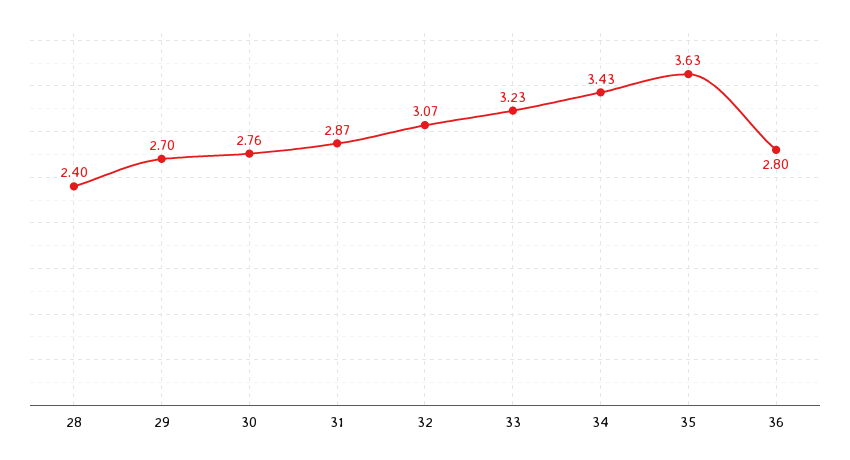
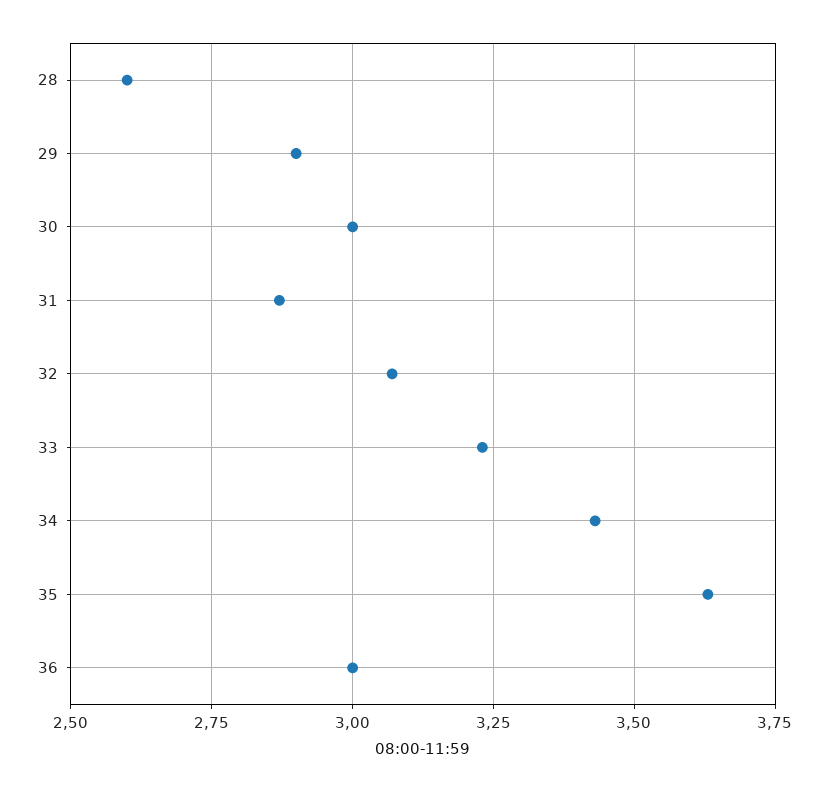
  {
-   "28": 2.4,
+   "28": 2.6,
-   "29": 2.7,
+   "29": 2.9,
-   "30": 2.76,
+   "30": 3,
    "31": 2.87,
    "32": 3.07,
    "33": 3.23,
    "34": 3.43,
    "35": 3.63,
-   "36": 2.8
+   "36": 3
  }

